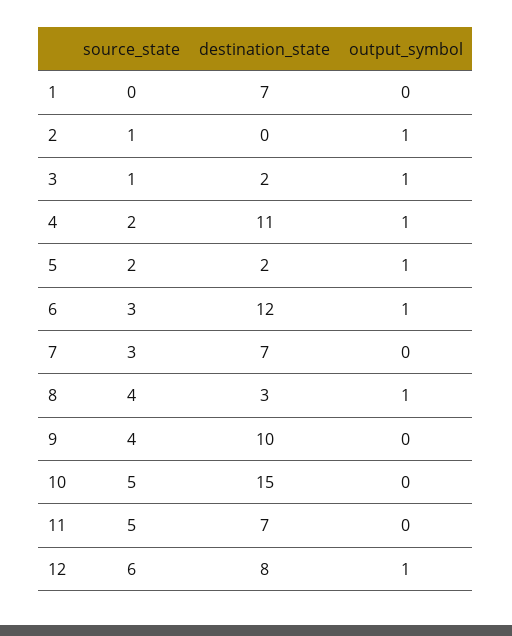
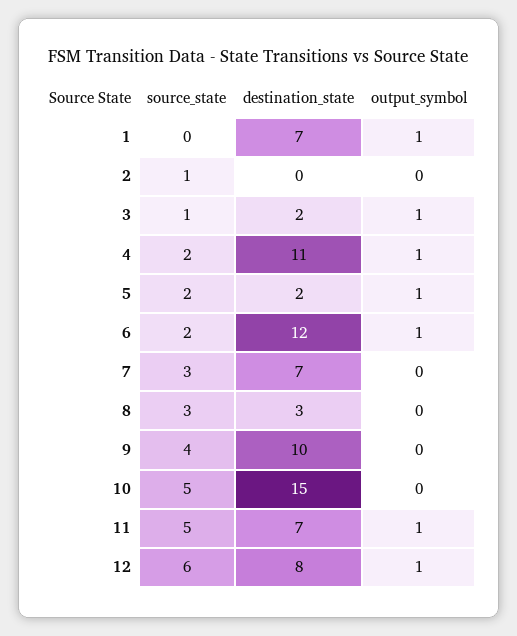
  {
    "source_state": {
      "1": 0,
      "2": 1,
      "3": 1,
      "4": 2,
      "5": 2,
-     "6": 3,
+     "6": 2,
      "7": 3,
-     "8": 4,
+     "8": 3,
      "9": 4,
      "10": 5,
      "11": 5,
      "12": 6
    },
    "destination_state": {
      "1": 7,
      "2": 0,
      "3": 2,
      "4": 11,
      "5": 2,
      "6": 12,
      "7": 7,
      "8": 3,
      "9": 10,
      "10": 15,
      "11": 7,
      "12": 8
    },
    "output_symbol": {
-     "1": 0,
+     "1": 1,
-     "2": 1,
+     "2": 0,
      "3": 1,
      "4": 1,
      "5": 1,
      "6": 1,
      "7": 0,
-     "8": 1,
+     "8": 0,
      "9": 0,
      "10": 0,
-     "11": 0,
+     "11": 1,
      "12": 1
    }
  }

